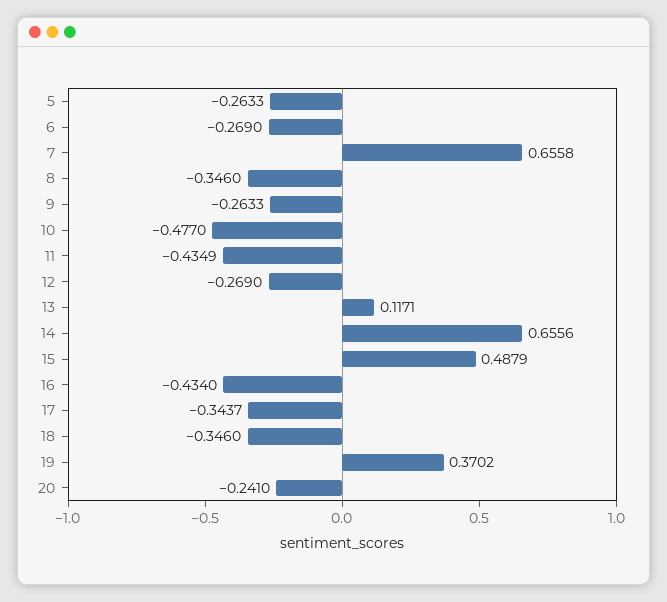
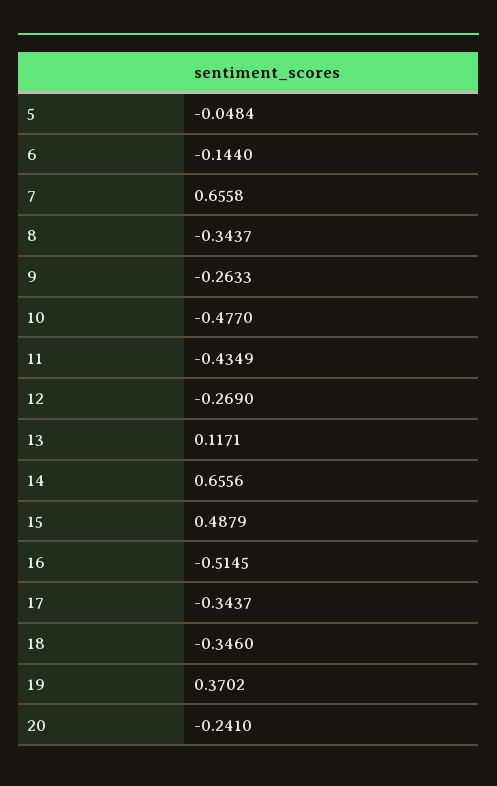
  {
-   "5": -0.2633,
+   "5": -0.0484,
-   "6": -0.269,
+   "6": -0.144,
    "7": 0.6558,
-   "8": -0.346,
+   "8": -0.3437,
    "9": -0.2633,
    "10": -0.477,
    "11": -0.4349,
    "12": -0.269,
    "13": 0.1171,
    "14": 0.6556,
    "15": 0.4879,
-   "16": -0.434,
+   "16": -0.5145,
    "17": -0.3437,
    "18": -0.346,
    "19": 0.3702,
    "20": -0.241
  }

